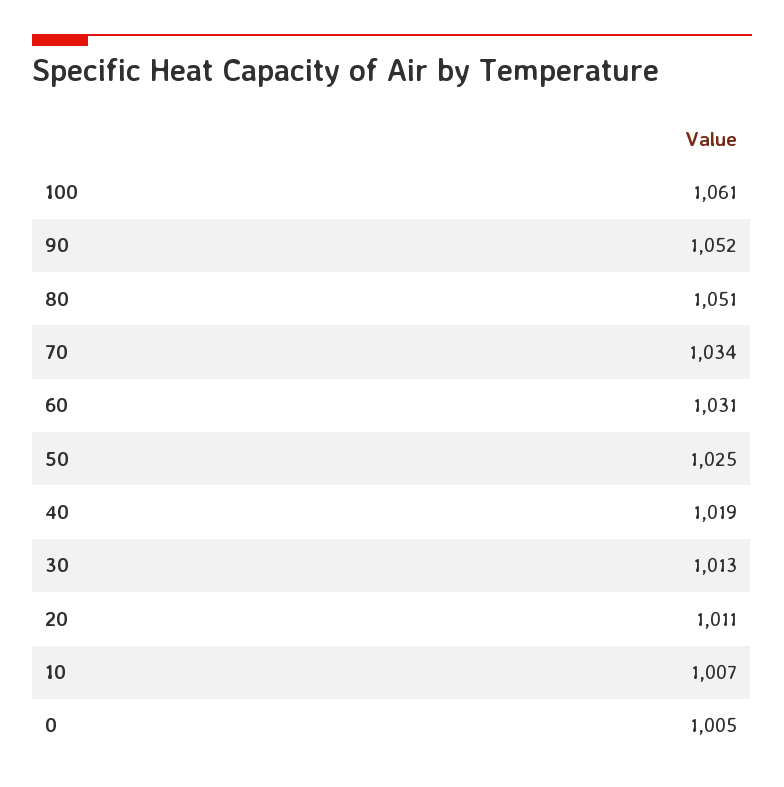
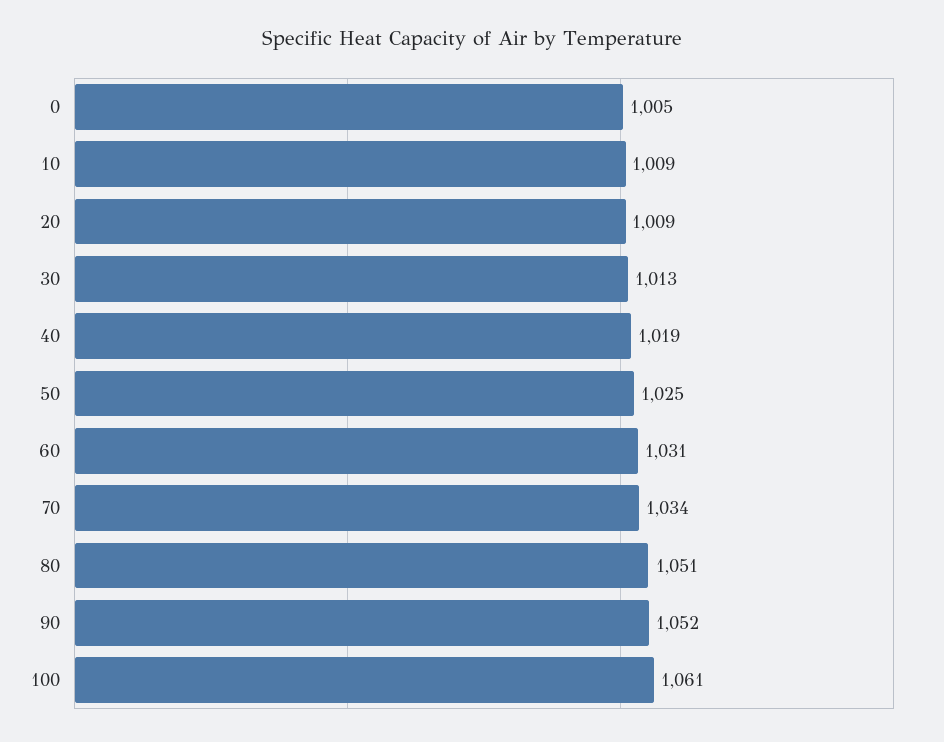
  {
    "100": 1061,
    "90": 1052,
    "80": 1051,
    "70": 1034,
    "60": 1031,
    "50": 1025,
    "40": 1019,
    "30": 1013,
-   "20": 1011,
+   "20": 1009,
-   "10": 1007,
+   "10": 1009,
    "0": 1005
  }

